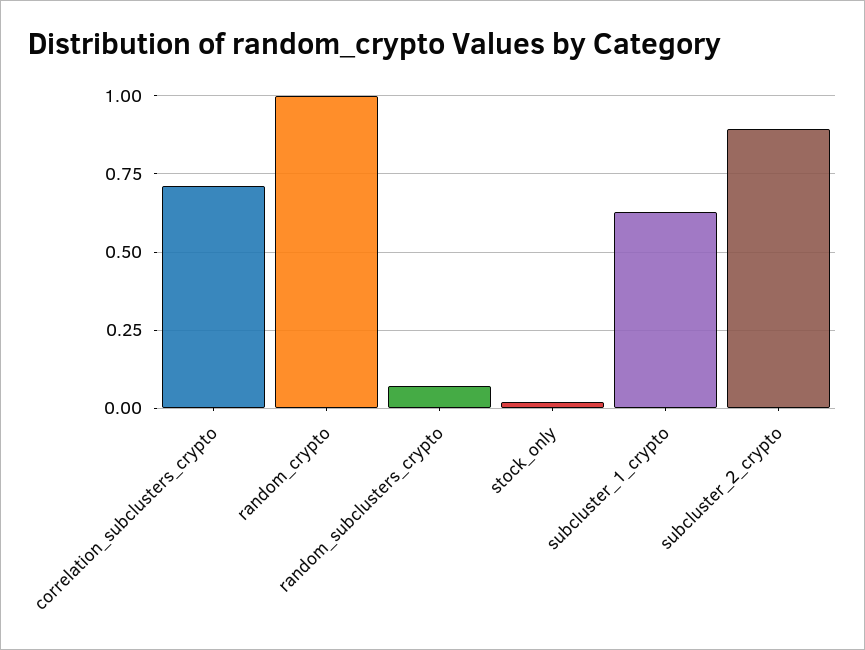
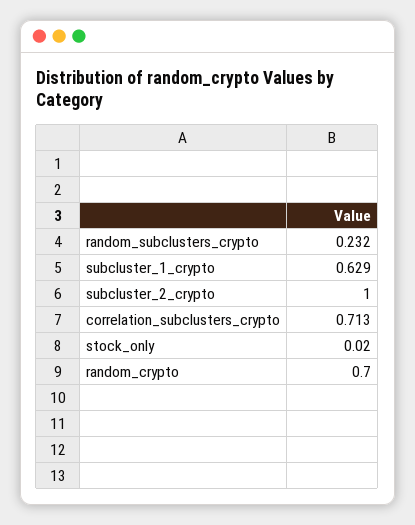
  {
    "correlation_subclusters_crypto": 0.713,
-   "random_crypto": 1,
+   "random_crypto": 0.7,
-   "random_subclusters_crypto": 0.075,
+   "random_subclusters_crypto": 0.232,
    "stock_only": 0.02,
    "subcluster_1_crypto": 0.629,
-   "subcluster_2_crypto": 0.9
+   "subcluster_2_crypto": 1
  }

